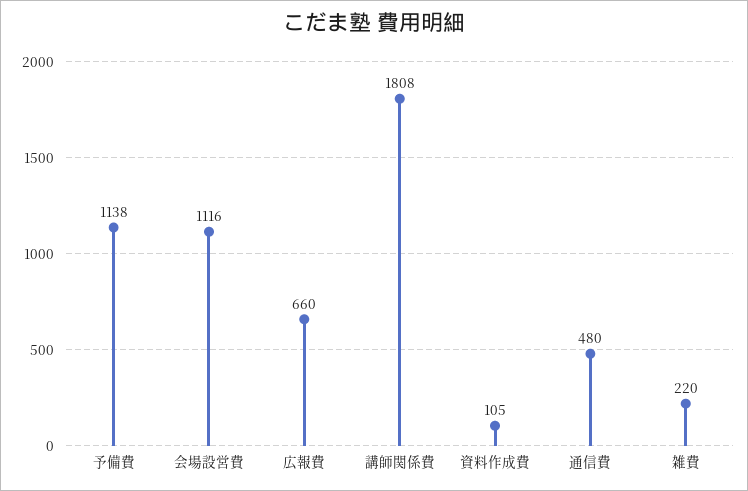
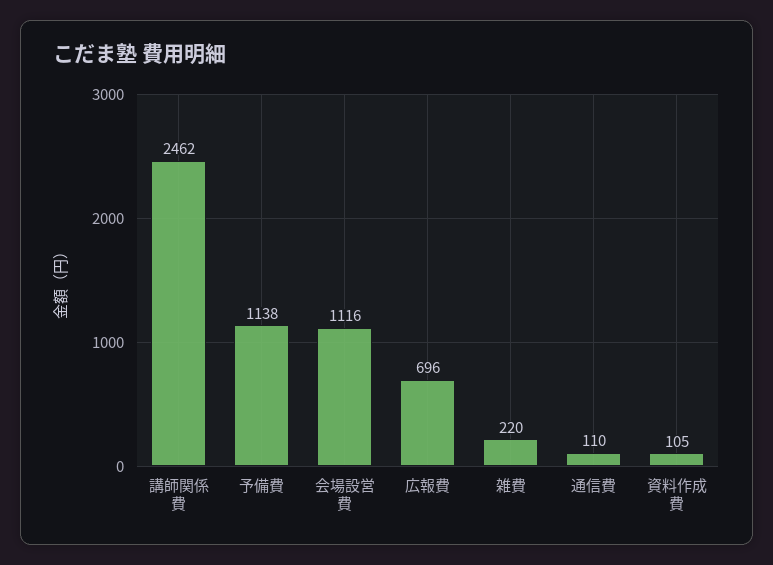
  {
    "予備費": 1138,
    "会場設営費": 1116,
-   "広報費": 660,
+   "広報費": 696,
-   "講師関係費": 1808,
+   "講師関係費": 2462,
    "資料作成費": 105,
-   "通信費": 480,
+   "通信費": 110,
    "雑費": 220
  }

